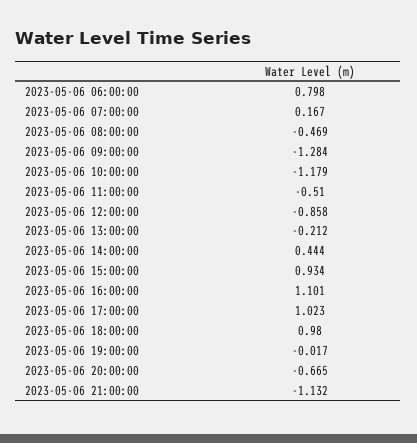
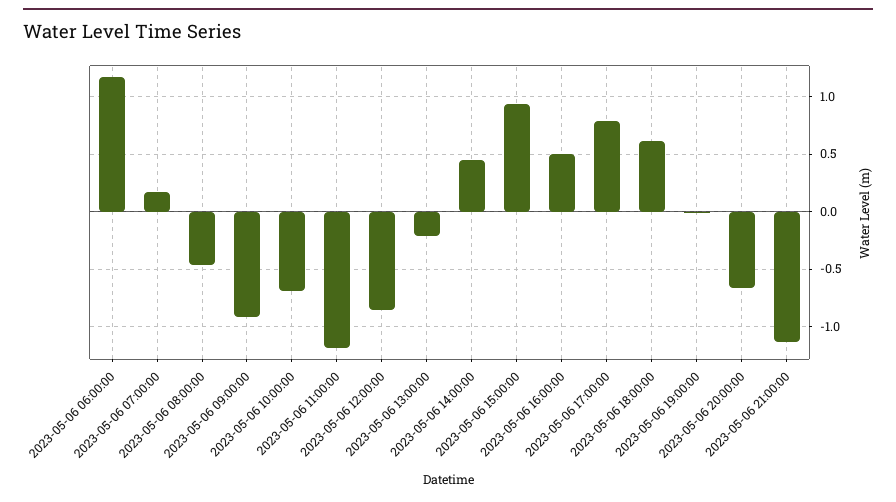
  {
-   "2023-05-06 06:00:00": 0.798,
+   "2023-05-06 06:00:00": 1.2,
    "2023-05-06 07:00:00": 0.167,
    "2023-05-06 08:00:00": -0.469,
-   "2023-05-06 09:00:00": -1.284,
+   "2023-05-06 09:00:00": -0.9,
-   "2023-05-06 10:00:00": -1.179,
+   "2023-05-06 10:00:00": -0.7,
-   "2023-05-06 11:00:00": -0.51,
+   "2023-05-06 11:00:00": -1.2,
    "2023-05-06 12:00:00": -0.858,
    "2023-05-06 13:00:00": -0.212,
    "2023-05-06 14:00:00": 0.444,
    "2023-05-06 15:00:00": 0.934,
-   "2023-05-06 16:00:00": 1.101,
+   "2023-05-06 16:00:00": 0.5,
-   "2023-05-06 17:00:00": 1.023,
+   "2023-05-06 17:00:00": 0.8,
-   "2023-05-06 18:00:00": 0.98,
+   "2023-05-06 18:00:00": 0.6,
    "2023-05-06 19:00:00": -0.017,
    "2023-05-06 20:00:00": -0.665,
    "2023-05-06 21:00:00": -1.132
  }

